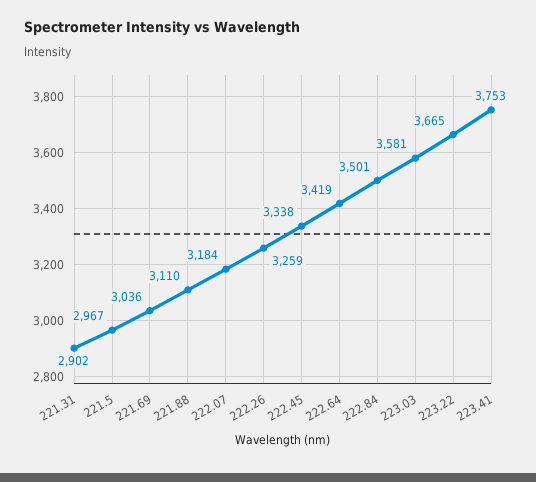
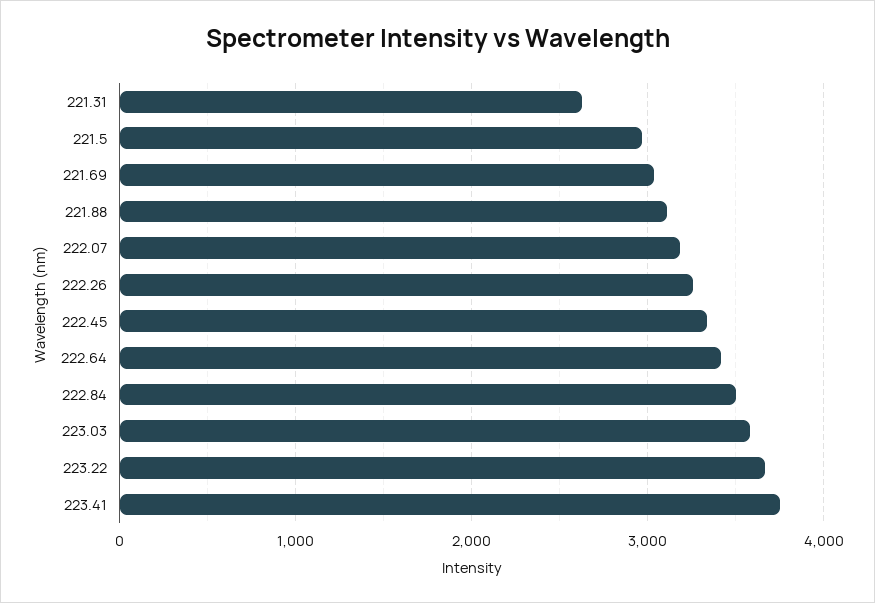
  {
-   "221.31": 2902,
+   "221.31": 2600,
    "221.5": 2967,
    "221.69": 3036,
    "221.88": 3110,
    "222.07": 3184,
    "222.26": 3259,
    "222.45": 3338,
    "222.64": 3419,
    "222.84": 3501,
    "223.03": 3581,
    "223.22": 3665,
    "223.41": 3753
  }

